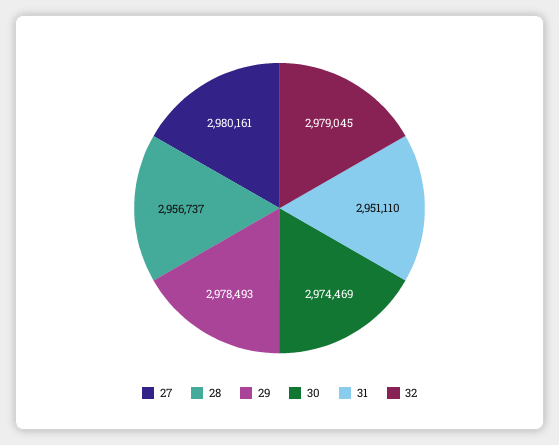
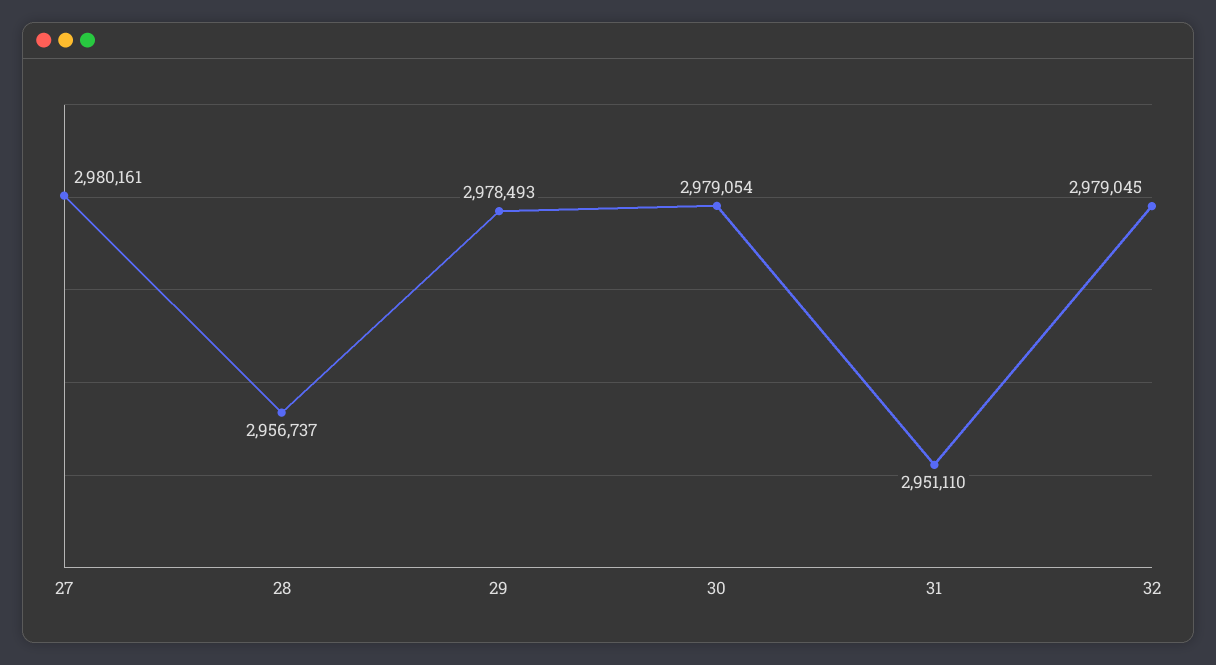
  {
    "27": 2980161,
    "28": 2956737,
    "29": 2978493,
-   "30": 2974469,
+   "30": 2979054,
    "31": 2951110,
    "32": 2979045
  }

